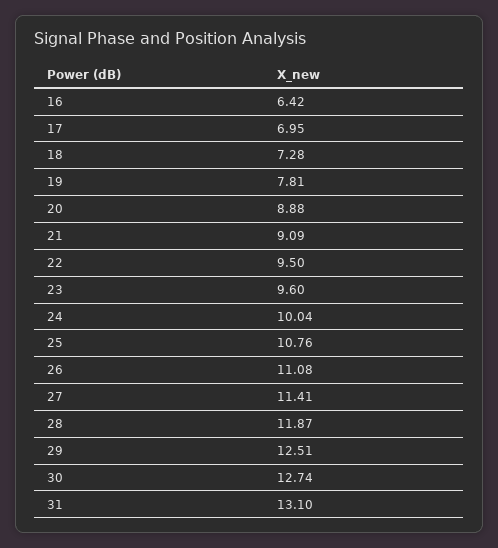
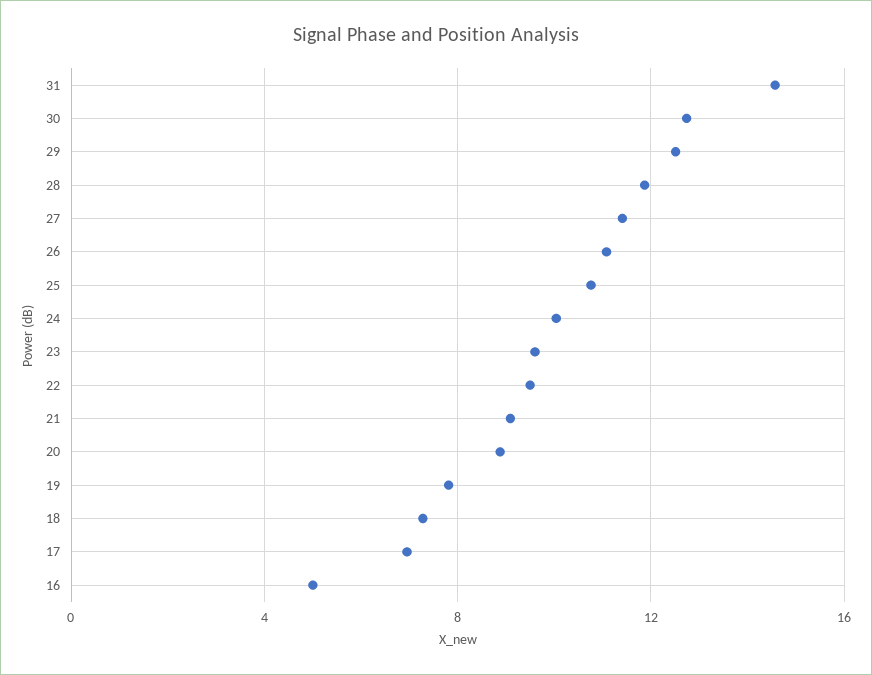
  {
-   "16": 6.42,
+   "16": 5,
    "17": 6.95,
    "18": 7.28,
    "19": 7.81,
    "20": 8.88,
    "21": 9.09,
    "22": 9.5,
    "23": 9.6,
    "24": 10.04,
    "25": 10.76,
    "26": 11.08,
    "27": 11.41,
    "28": 11.87,
    "29": 12.51,
    "30": 12.74,
-   "31": 13.1
+   "31": 14.5
  }

